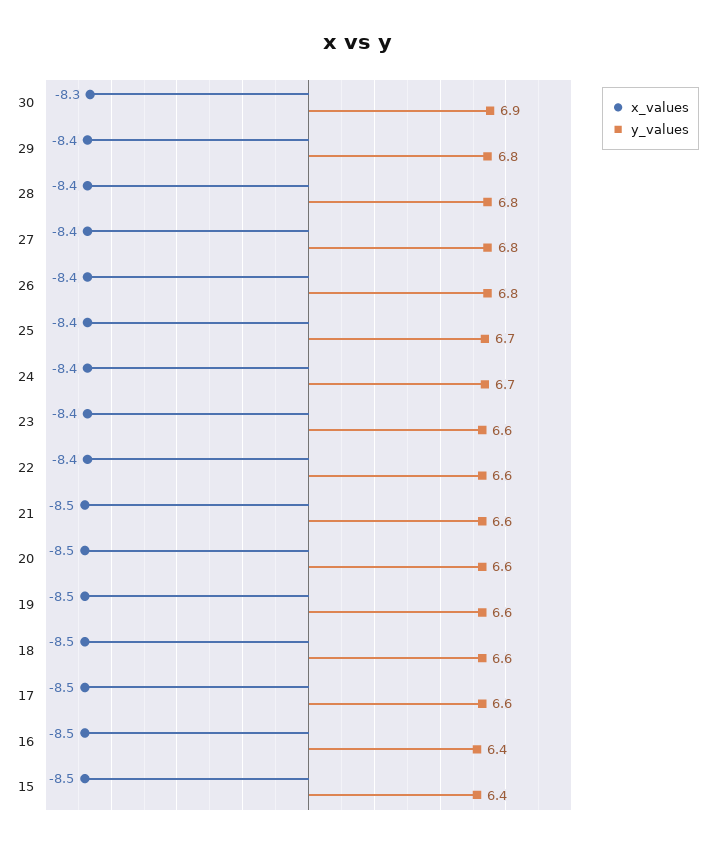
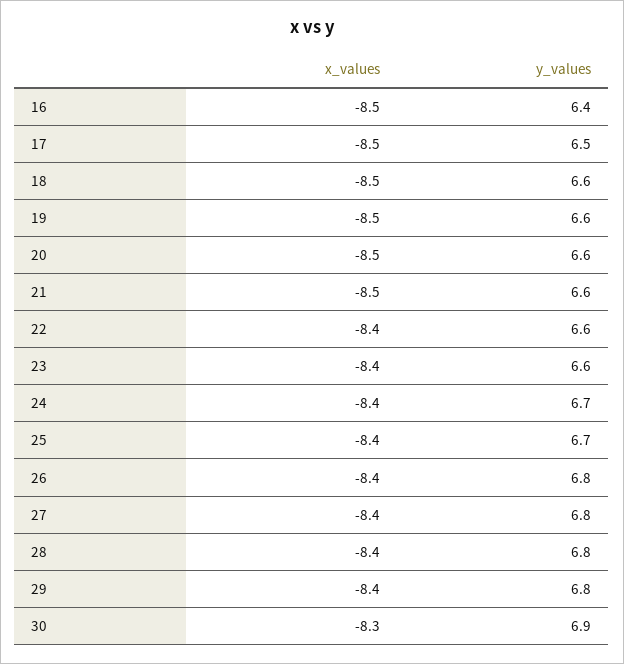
  {
    "x_values": {
      "30": -8.3,
      "29": -8.4,
      "28": -8.4,
      "27": -8.4,
      "26": -8.4,
      "25": -8.4,
      "24": -8.4,
      "23": -8.4,
      "22": -8.4,
      "21": -8.5,
      "20": -8.5,
      "19": -8.5,
      "18": -8.5,
      "17": -8.5,
-     "16": -8.5,
+     "16": -8.5
-     "15": -8.5
    },
    "y_values": {
      "30": 6.9,
      "29": 6.8,
      "28": 6.8,
      "27": 6.8,
      "26": 6.8,
      "25": 6.7,
      "24": 6.7,
      "23": 6.6,
      "22": 6.6,
      "21": 6.6,
      "20": 6.6,
      "19": 6.6,
      "18": 6.6,
-     "17": 6.6,
+     "17": 6.5,
-     "16": 6.4,
+     "16": 6.4
-     "15": 6.4
    }
  }

